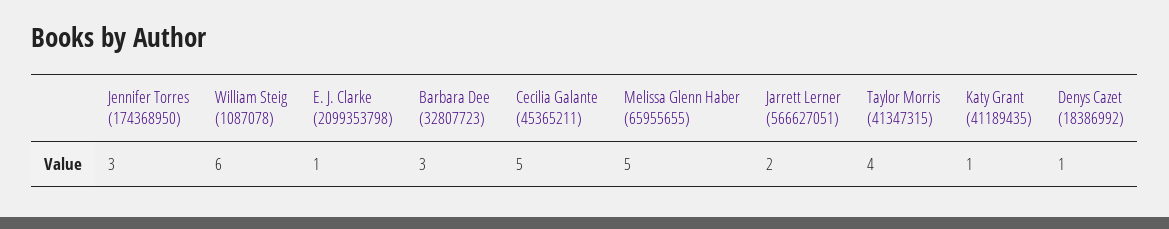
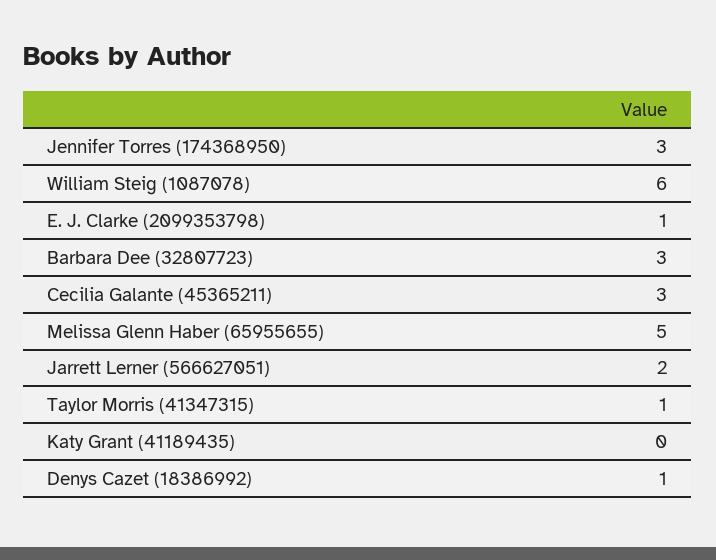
  {
    "Jennifer Torres (174368950)": 3,
    "William Steig (1087078)": 6,
    "E. J. Clarke (2099353798)": 1,
    "Barbara Dee (32807723)": 3,
-   "Cecilia Galante (45365211)": 5,
+   "Cecilia Galante (45365211)": 3,
    "Melissa Glenn Haber (65955655)": 5,
    "Jarrett Lerner (566627051)": 2,
-   "Taylor Morris (41347315)": 4,
+   "Taylor Morris (41347315)": 1,
-   "Katy Grant (41189435)": 1,
+   "Katy Grant (41189435)": 0,
    "Denys Cazet (18386992)": 1
  }

